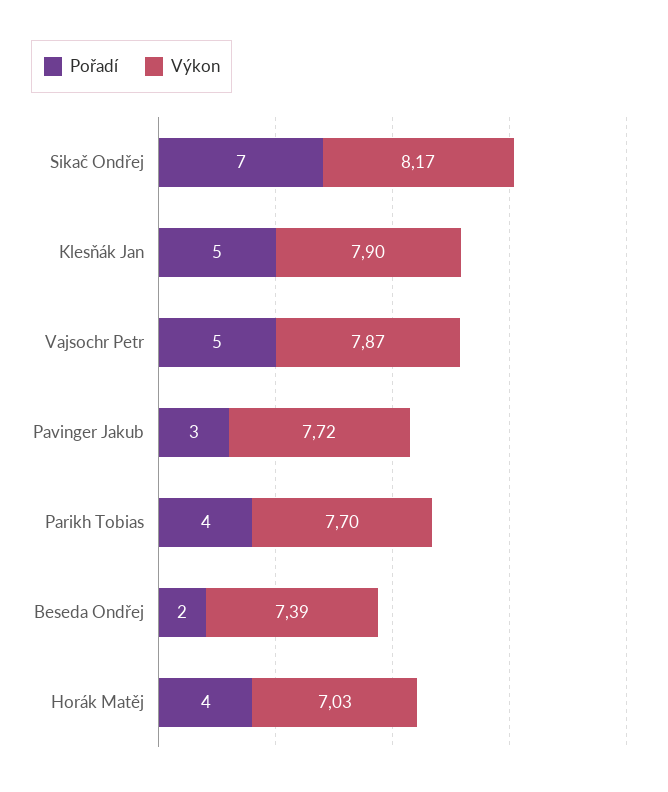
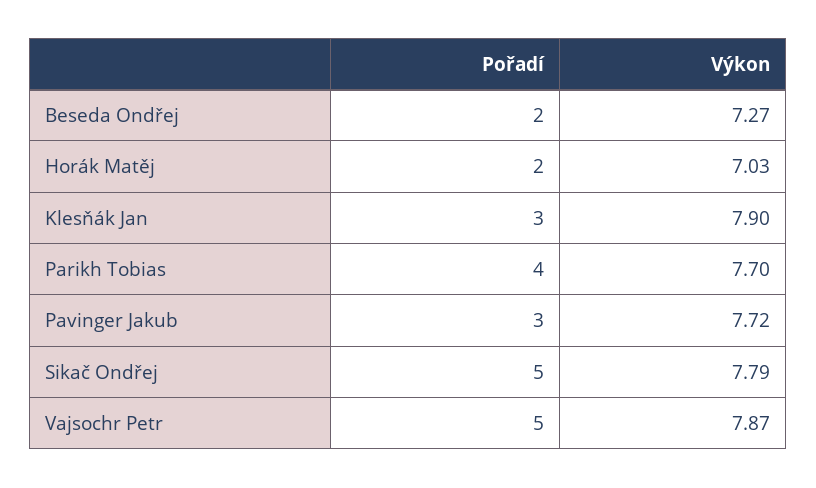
  {
    "Pořadí": {
-     "Sikač Ondřej": 7,
+     "Sikač Ondřej": 5,
-     "Klesňák Jan": 5,
+     "Klesňák Jan": 3,
      "Vajsochr Petr": 5,
      "Pavinger Jakub": 3,
      "Parikh Tobias": 4,
      "Beseda Ondřej": 2,
-     "Horák Matěj": 4
+     "Horák Matěj": 2
    },
    "Výkon": {
-     "Sikač Ondřej": 8.17,
+     "Sikač Ondřej": 7.79,
      "Klesňák Jan": 7.9,
      "Vajsochr Petr": 7.87,
      "Pavinger Jakub": 7.72,
      "Parikh Tobias": 7.7,
-     "Beseda Ondřej": 7.39,
+     "Beseda Ondřej": 7.27,
      "Horák Matěj": 7.03
    }
  }

